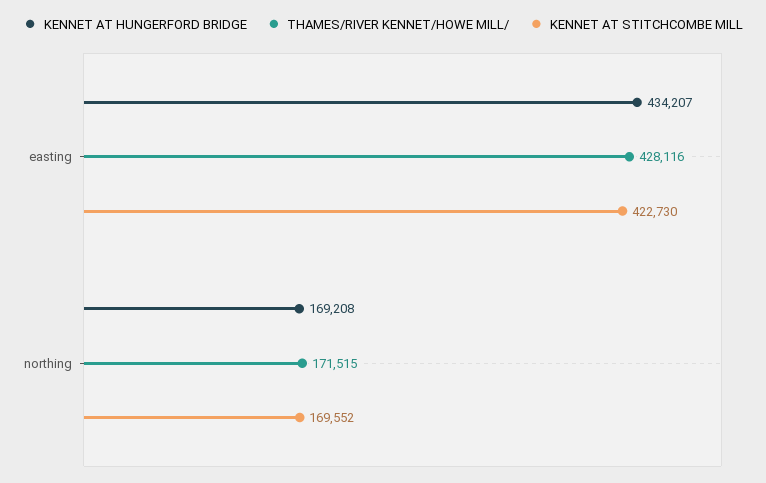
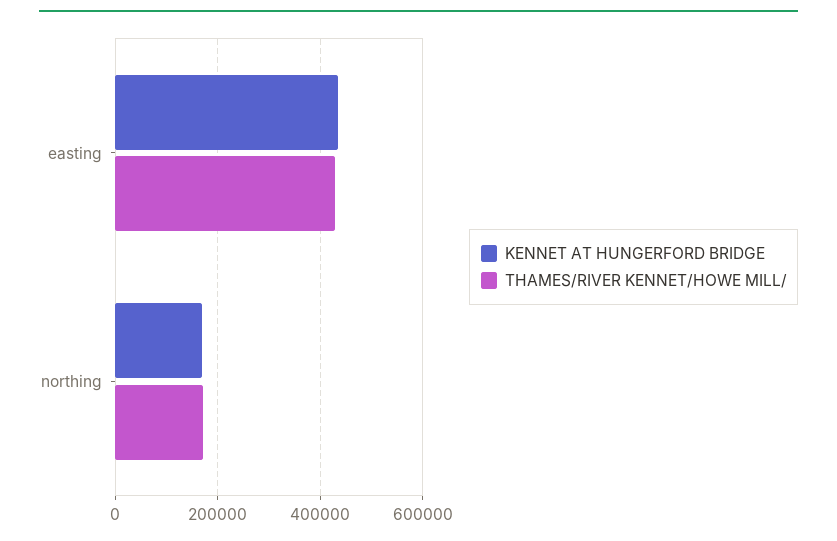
  {
    "KENNET AT HUNGERFORD BRIDGE": {
      "easting": 434207,
      "northing": 169208
    },
    "THAMES/RIVER KENNET/HOWE MILL/": {
      "easting": 428116,
      "northing": 171515
-   },
+   }
-   "KENNET AT STITCHCOMBE MILL": {
-     "easting": 422730,
-     "northing": 169552
-   }
  }

